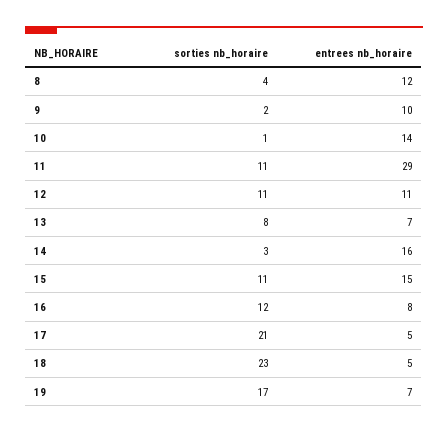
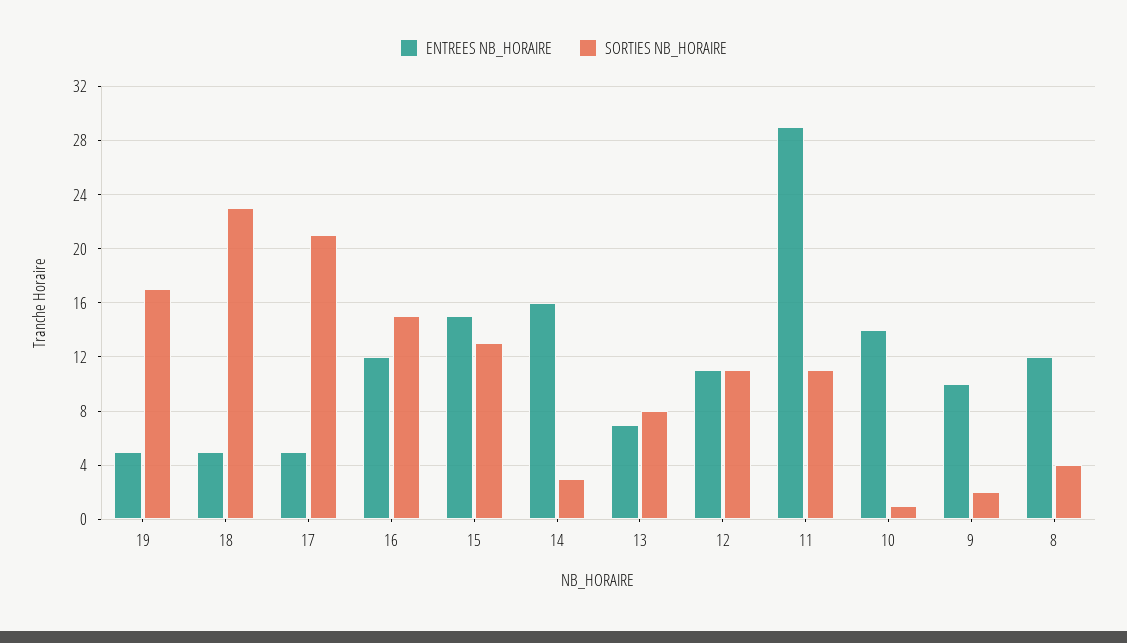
  {
    "sorties nb_horaire": {
      "8": 4,
      "9": 2,
      "10": 1,
      "11": 11,
      "12": 11,
      "13": 8,
      "14": 3,
-     "15": 11,
+     "15": 13,
-     "16": 12,
+     "16": 15,
      "17": 21,
      "18": 23,
      "19": 17
    },
    "entrees nb_horaire": {
      "8": 12,
      "9": 10,
      "10": 14,
      "11": 29,
      "12": 11,
      "13": 7,
      "14": 16,
      "15": 15,
-     "16": 8,
+     "16": 12,
      "17": 5,
      "18": 5,
-     "19": 7
+     "19": 5
    }
  }

